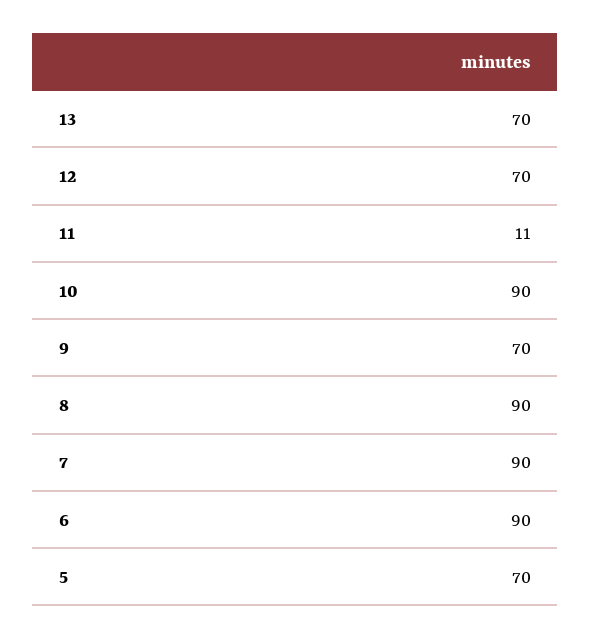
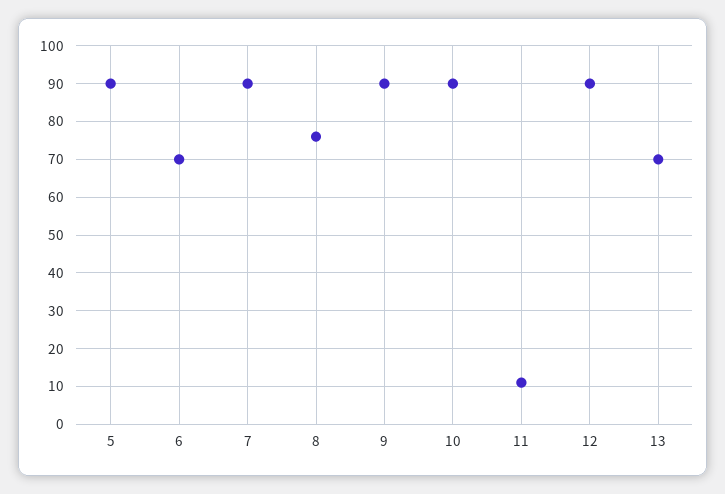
  {
    "13": 70,
-   "12": 70,
+   "12": 90,
    "11": 11,
    "10": 90,
-   "9": 70,
+   "9": 90,
-   "8": 90,
+   "8": 75,
    "7": 90,
-   "6": 90,
+   "6": 70,
-   "5": 70
+   "5": 90
  }

